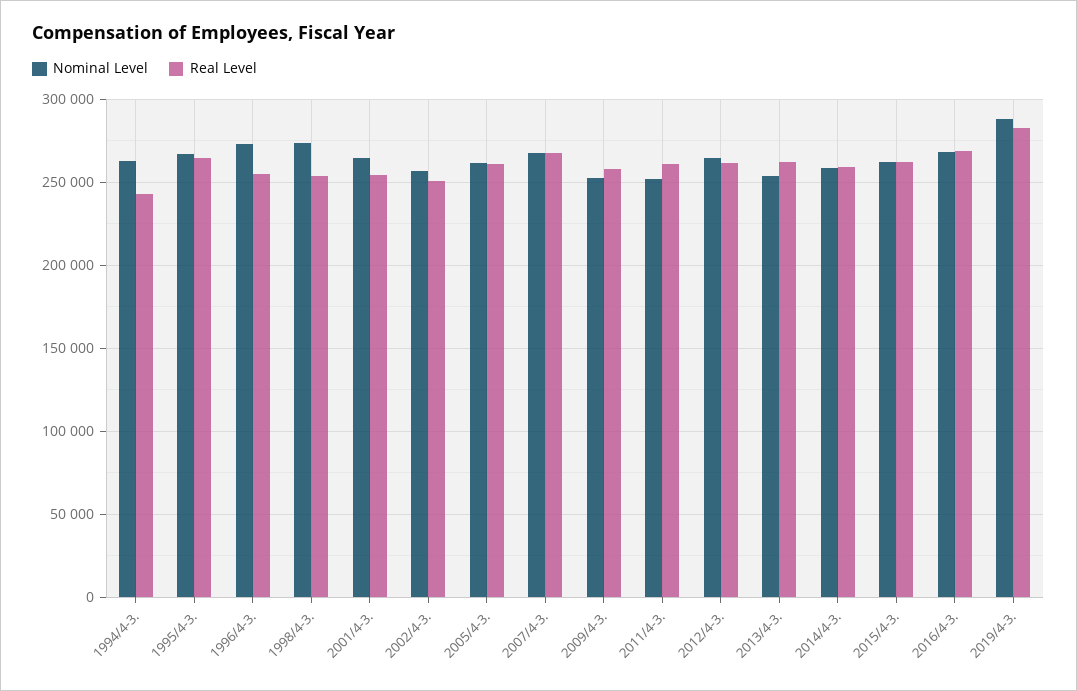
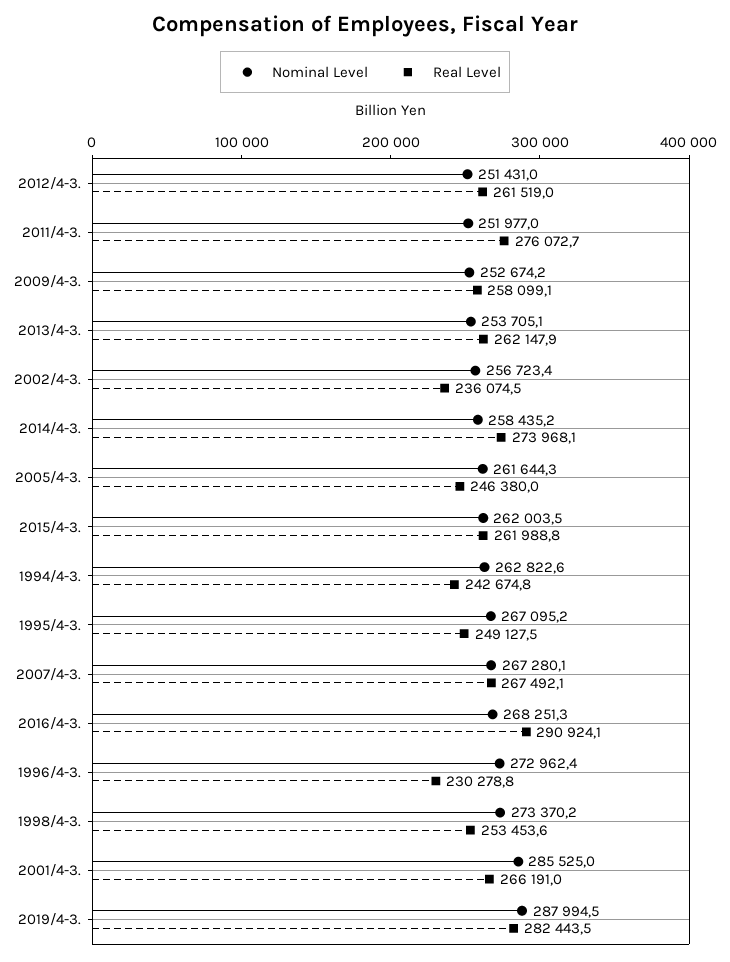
  {
    "Nominal Level": {
      "1994/4-3.": 262822.6,
      "1995/4-3.": 267095.2,
      "1996/4-3.": 272962.4,
      "1998/4-3.": 273370.2,
-     "2001/4-3.": 265000,
+     "2001/4-3.": 285525,
      "2002/4-3.": 256723.4,
      "2005/4-3.": 261644.3,
      "2007/4-3.": 267280.1,
      "2009/4-3.": 252674.2,
      "2011/4-3.": 251977,
-     "2012/4-3.": 265000,
+     "2012/4-3.": 251431,
      "2013/4-3.": 253705.1,
      "2014/4-3.": 258435.2,
      "2015/4-3.": 262003.5,
      "2016/4-3.": 268251.3,
      "2019/4-3.": 287994.5
    },
    "Real Level": {
      "1994/4-3.": 242674.8,
-     "1995/4-3.": 265000,
+     "1995/4-3.": 249127.5,
-     "1996/4-3.": 255000,
+     "1996/4-3.": 230278.8,
      "1998/4-3.": 253453.6,
-     "2001/4-3.": 255000,
+     "2001/4-3.": 266191,
-     "2002/4-3.": 250000,
+     "2002/4-3.": 236074.5,
-     "2005/4-3.": 260000,
+     "2005/4-3.": 246380,
      "2007/4-3.": 267492.1,
      "2009/4-3.": 258099.1,
-     "2011/4-3.": 260000,
+     "2011/4-3.": 276072.7,
      "2012/4-3.": 261519,
      "2013/4-3.": 262147.9,
-     "2014/4-3.": 260000,
+     "2014/4-3.": 273968.1,
      "2015/4-3.": 261988.8,
-     "2016/4-3.": 270000,
+     "2016/4-3.": 290924.1,
      "2019/4-3.": 282443.5
    }
  }

